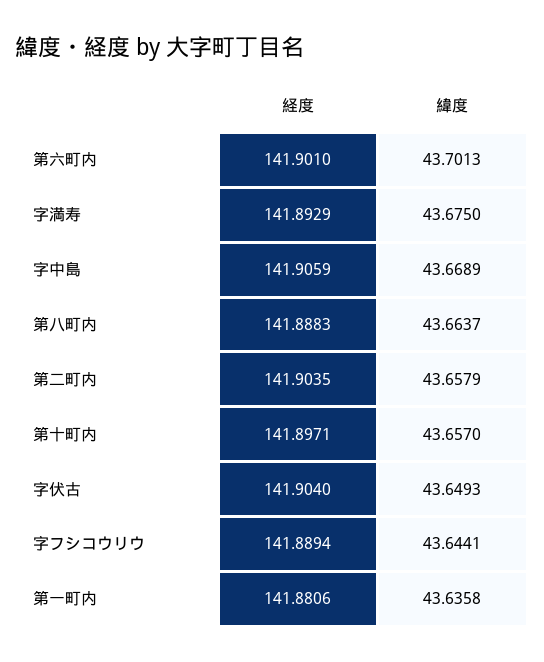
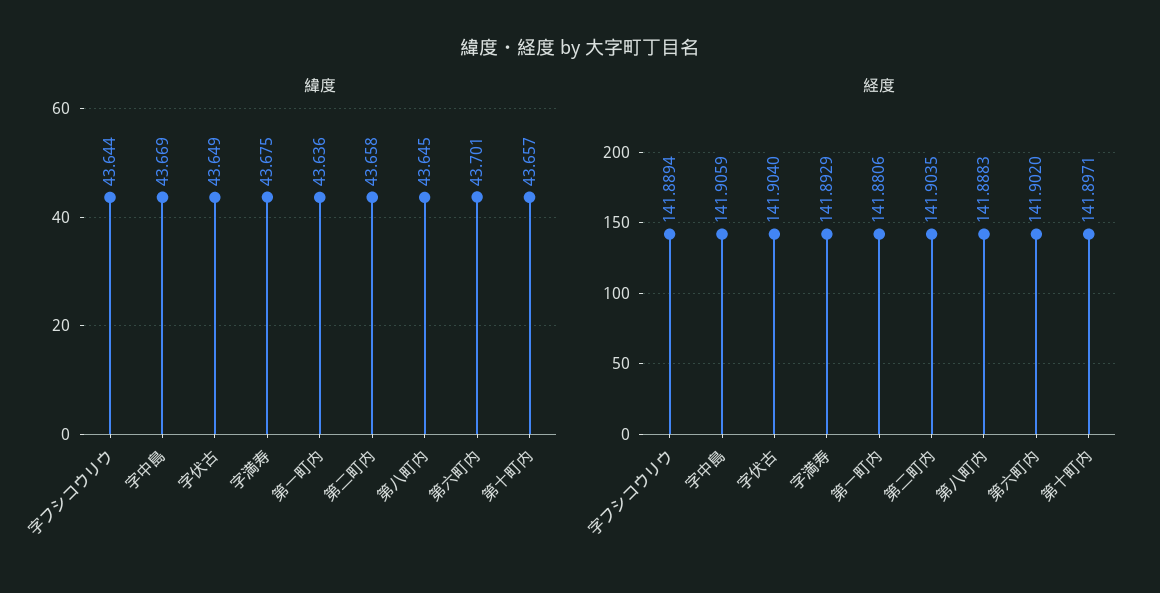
  {
    "経度": {
-     "第六町内": 141.901,
+     "第六町内": 141.902,
      "字満寿": 141.8929,
      "字中島": 141.9059,
      "第八町内": 141.8883,
      "第二町内": 141.9035,
      "第十町内": 141.8971,
      "字伏古": 141.904,
      "字フシコウリウ": 141.8894,
      "第一町内": 141.8806
    },
    "緯度": {
      "第六町内": 43.7013,
      "字満寿": 43.675,
      "字中島": 43.6689,
-     "第八町内": 43.6637,
+     "第八町内": 43.645,
      "第二町内": 43.6579,
      "第十町内": 43.657,
      "字伏古": 43.6493,
      "字フシコウリウ": 43.6441,
      "第一町内": 43.6358
    }
  }

